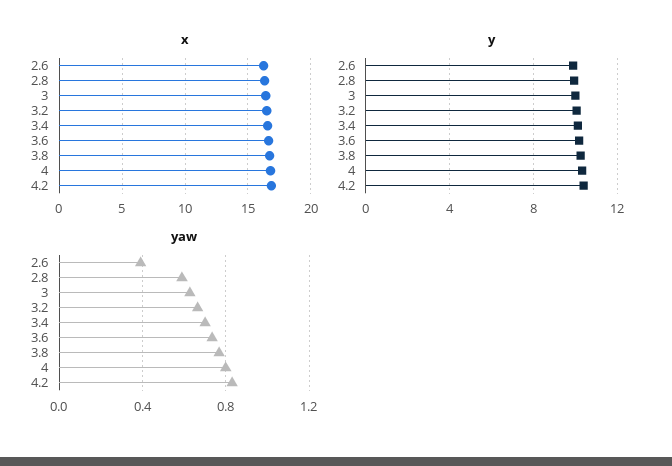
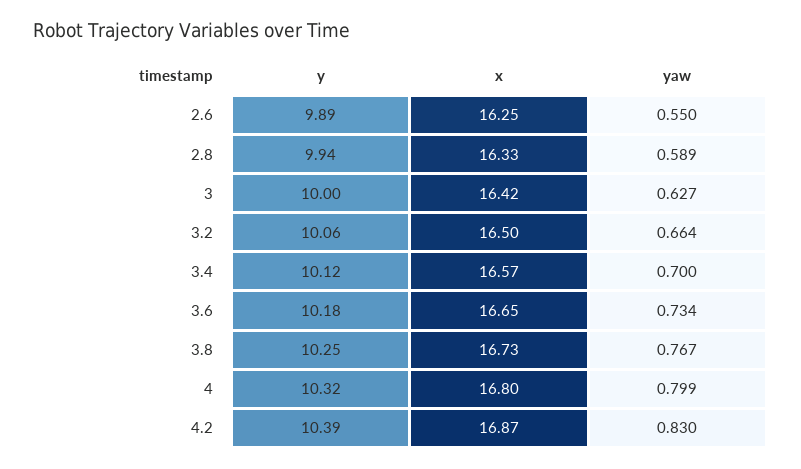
  {
    "x": {
      "2.6": 16.25,
      "2.8": 16.33,
      "3": 16.42,
      "3.2": 16.5,
      "3.4": 16.57,
      "3.6": 16.65,
      "3.8": 16.73,
      "4": 16.8,
      "4.2": 16.87
    },
    "y": {
      "2.6": 9.89,
      "2.8": 9.94,
      "3": 10,
      "3.2": 10.06,
      "3.4": 10.12,
      "3.6": 10.18,
      "3.8": 10.25,
      "4": 10.32,
      "4.2": 10.39
    },
    "yaw": {
-     "2.6": 0.4,
+     "2.6": 0.55,
      "2.8": 0.589,
      "3": 0.627,
      "3.2": 0.664,
      "3.4": 0.7,
      "3.6": 0.734,
      "3.8": 0.767,
      "4": 0.799,
      "4.2": 0.83
    }
  }

